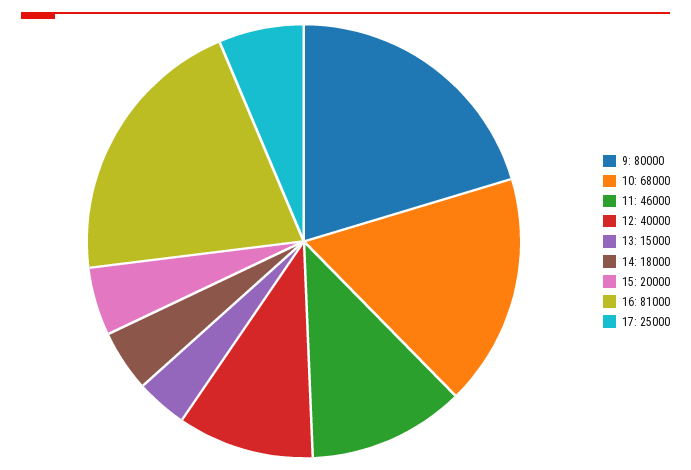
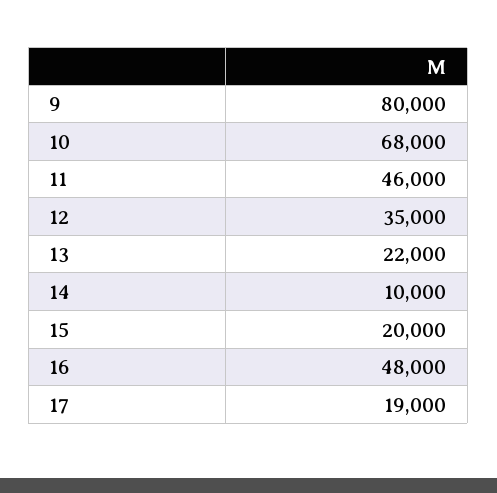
  {
    "9": 80000,
    "10": 68000,
    "11": 46000,
-   "12": 40000,
+   "12": 35000,
-   "13": 15000,
+   "13": 22000,
-   "14": 18000,
+   "14": 10000,
    "15": 20000,
-   "16": 81000,
+   "16": 48000,
-   "17": 25000
+   "17": 19000
  }

